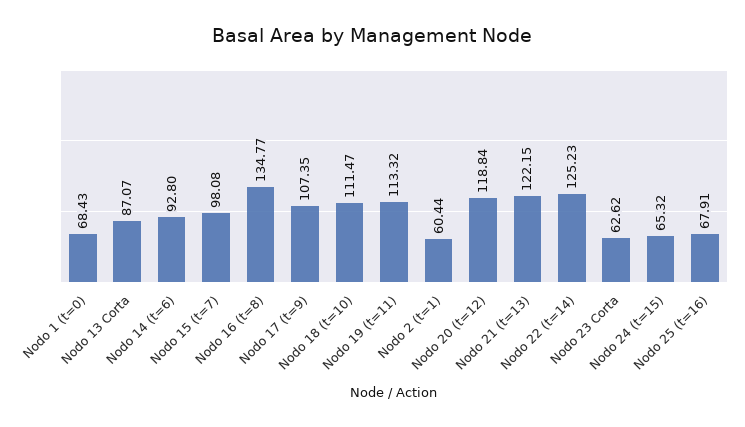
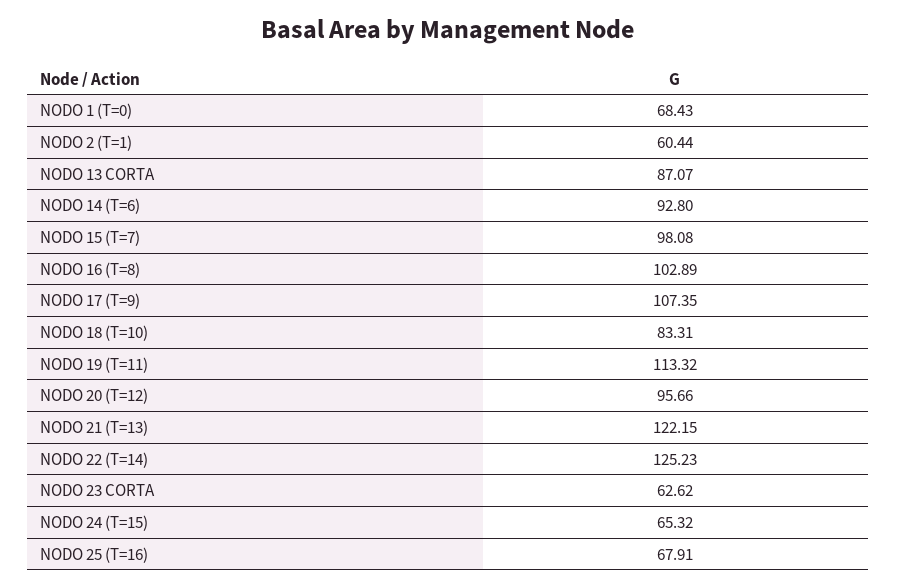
  {
    "Nodo 1 (t=0)": 68.43,
    "Nodo 13 Corta": 87.07,
    "Nodo 14 (t=6)": 92.8,
    "Nodo 15 (t=7)": 98.08,
-   "Nodo 16 (t=8)": 134.77,
+   "Nodo 16 (t=8)": 102.89,
    "Nodo 17 (t=9)": 107.35,
-   "Nodo 18 (t=10)": 111.47,
+   "Nodo 18 (t=10)": 83.31,
    "Nodo 19 (t=11)": 113.32,
    "Nodo 2 (t=1)": 60.44,
-   "Nodo 20 (t=12)": 118.84,
+   "Nodo 20 (t=12)": 95.66,
    "Nodo 21 (t=13)": 122.15,
    "Nodo 22 (t=14)": 125.23,
    "Nodo 23 Corta": 62.62,
    "Nodo 24 (t=15)": 65.32,
    "Nodo 25 (t=16)": 67.91
  }

